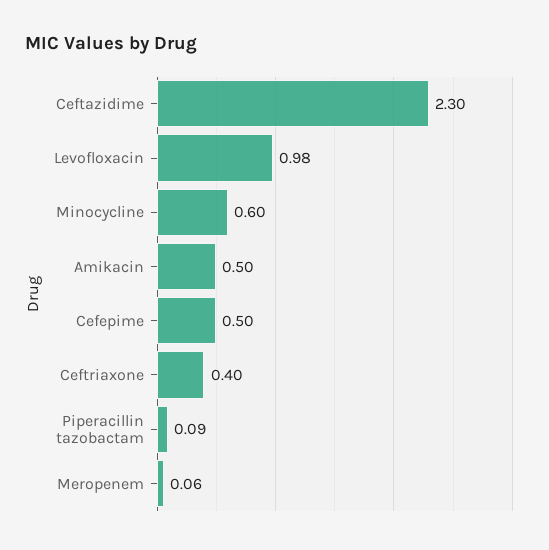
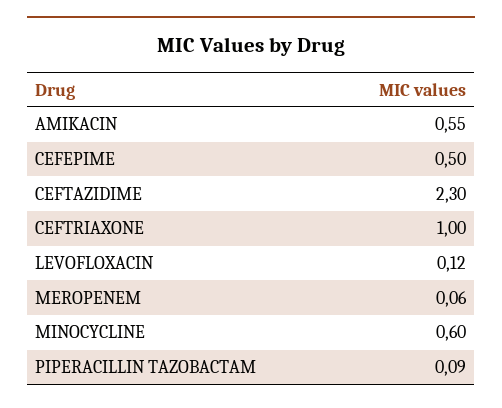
  {
    "Ceftazidime": 2.3,
-   "Levofloxacin": 0.98,
+   "Levofloxacin": 0.12,
    "Minocycline": 0.6,
-   "Amikacin": 0.5,
+   "Amikacin": 0.55,
    "Cefepime": 0.5,
-   "Ceftriaxone": 0.4,
+   "Ceftriaxone": 1,
    "Piperacillin tazobactam": 0.09,
    "Meropenem": 0.06
  }

